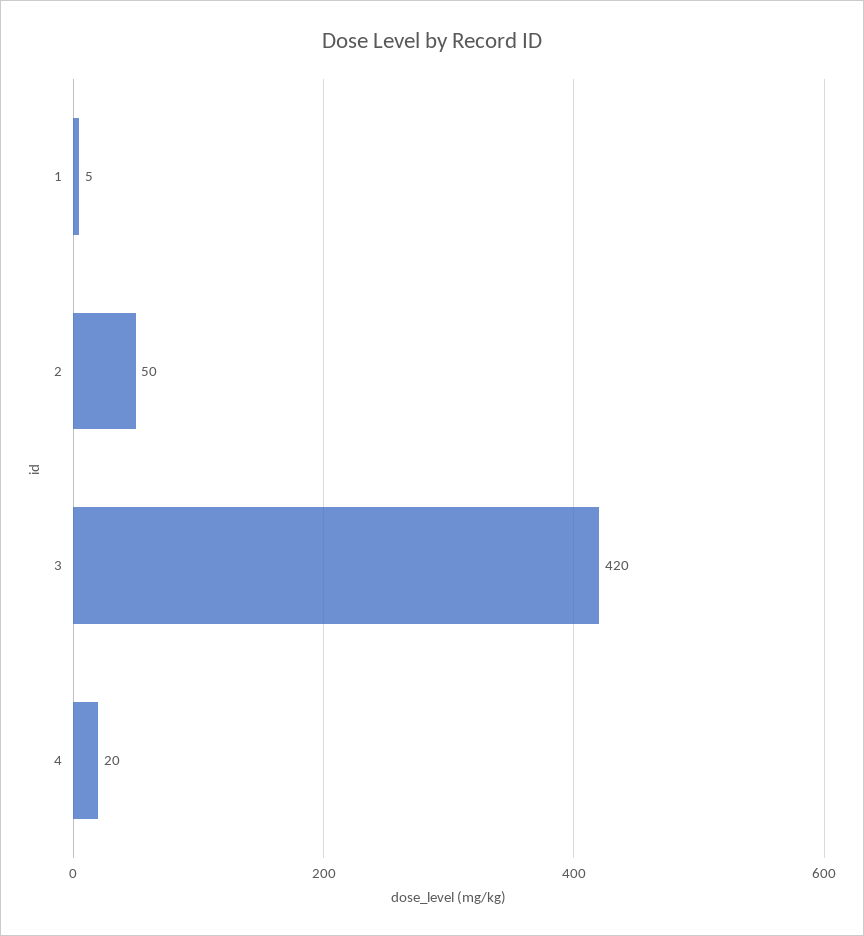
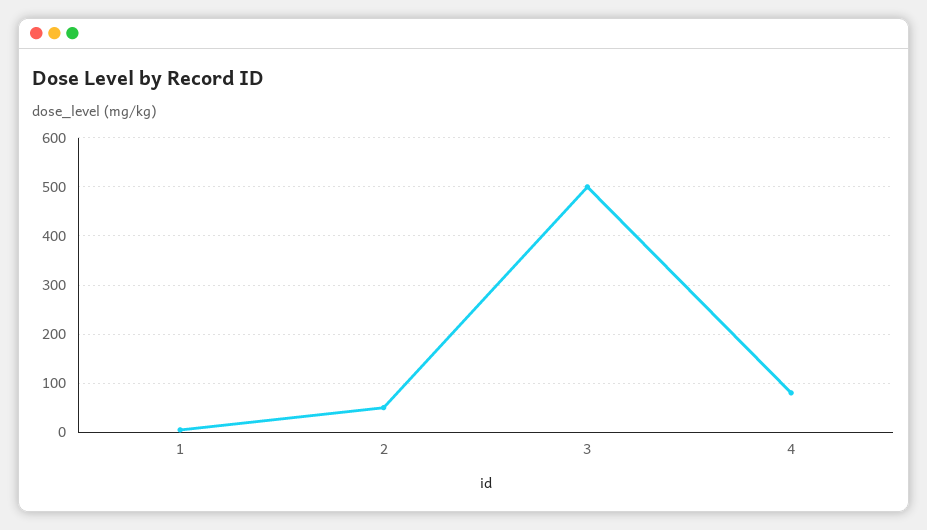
  {
    "1": 5,
    "2": 50,
-   "3": 420,
+   "3": 500,
-   "4": 20
+   "4": 80
  }

